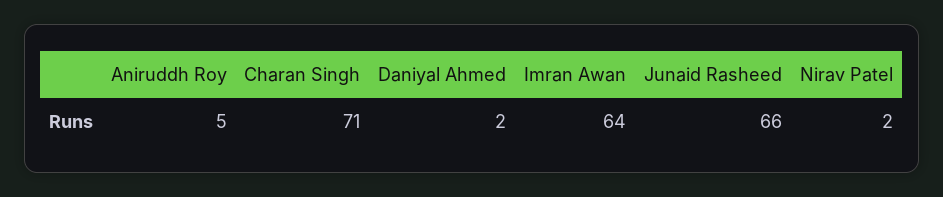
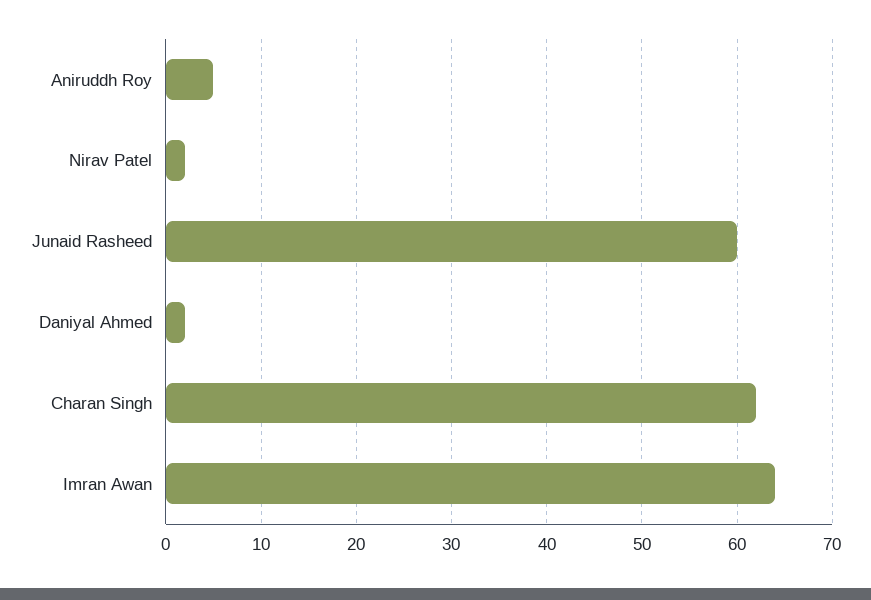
  {
    "Aniruddh Roy": 5,
-   "Charan Singh": 71,
+   "Charan Singh": 62,
    "Daniyal Ahmed": 2,
    "Imran Awan": 64,
-   "Junaid Rasheed": 66,
+   "Junaid Rasheed": 60,
    "Nirav Patel": 2
  }

